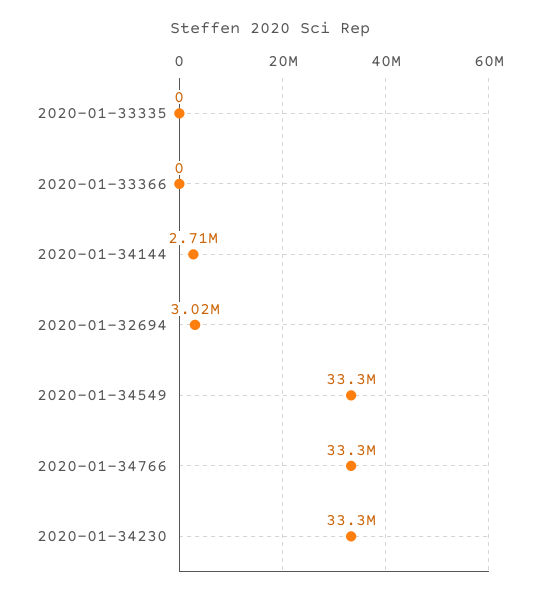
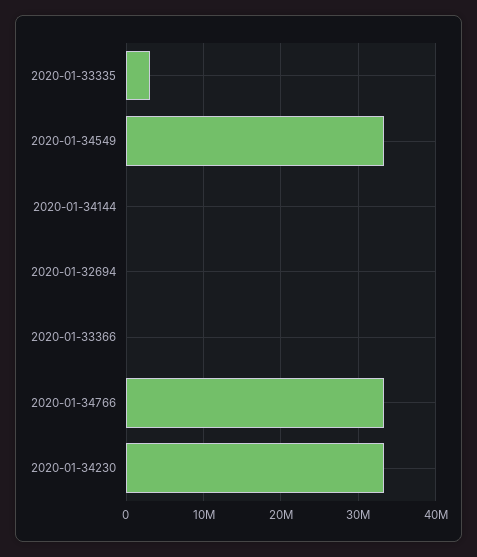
  {
-   "2020-01-33335": 0,
+   "2020-01-33335": 3000000,
    "2020-01-33366": 0,
-   "2020-01-34144": 2710000,
+   "2020-01-34144": 0,
-   "2020-01-32694": 3020000,
+   "2020-01-32694": 0,
    "2020-01-34549": 33300000,
    "2020-01-34766": 33300000,
    "2020-01-34230": 33300000
  }

